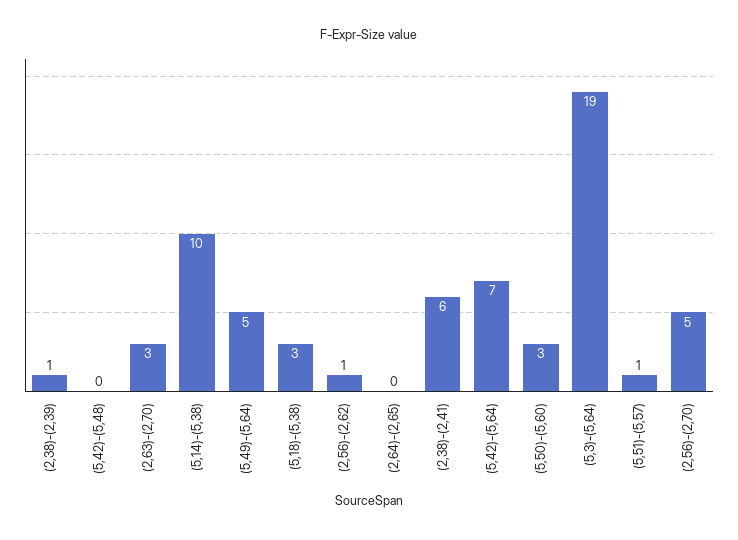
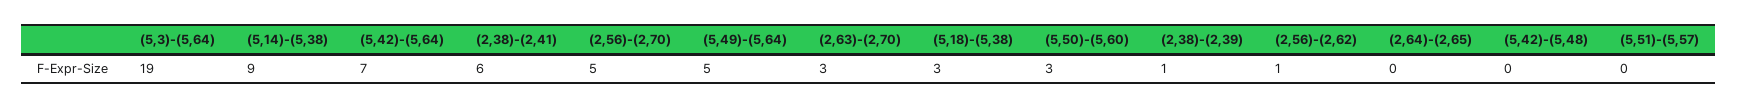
  {
    "(2,38)-(2,39)": 1,
    "(5,42)-(5,48)": 0,
    "(2,63)-(2,70)": 3,
-   "(5,14)-(5,38)": 10,
+   "(5,14)-(5,38)": 9,
    "(5,49)-(5,64)": 5,
    "(5,18)-(5,38)": 3,
    "(2,56)-(2,62)": 1,
    "(2,64)-(2,65)": 0,
    "(2,38)-(2,41)": 6,
    "(5,42)-(5,64)": 7,
    "(5,50)-(5,60)": 3,
    "(5,3)-(5,64)": 19,
-   "(5,51)-(5,57)": 1,
+   "(5,51)-(5,57)": 0,
    "(2,56)-(2,70)": 5
  }

